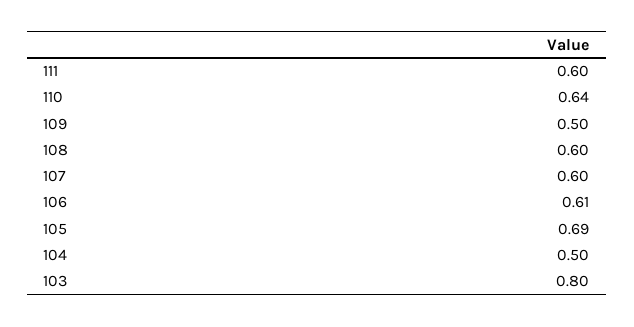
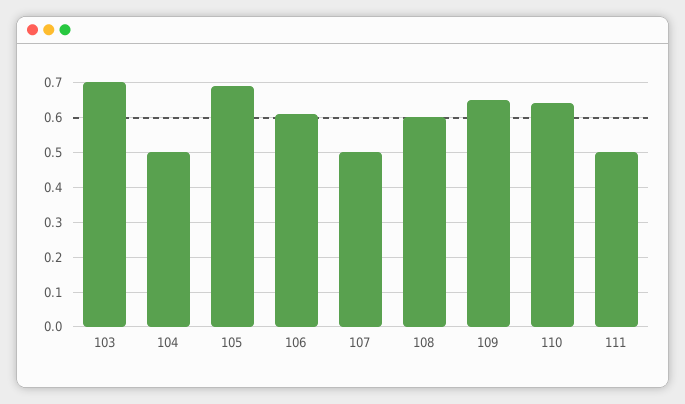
  {
-   "111": 0.6,
+   "111": 0.5,
    "110": 0.64,
-   "109": 0.5,
+   "109": 0.65,
    "108": 0.6,
-   "107": 0.6,
+   "107": 0.5,
    "106": 0.61,
    "105": 0.69,
    "104": 0.5,
-   "103": 0.8
+   "103": 0.7
  }

